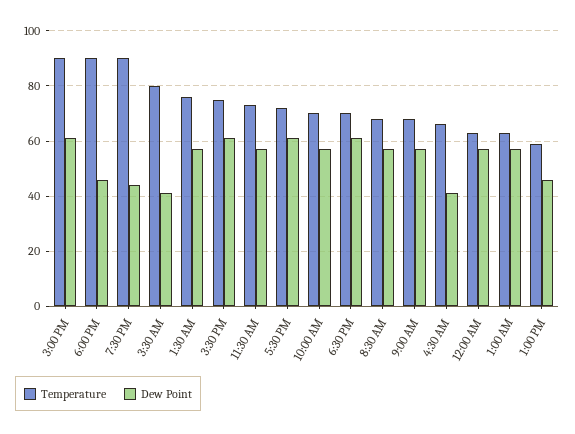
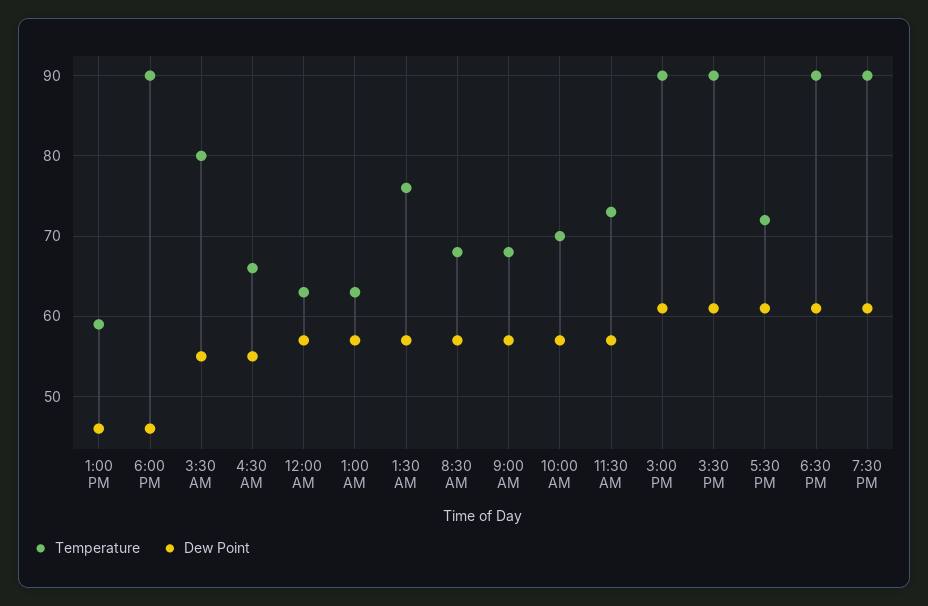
  {
    "Temperature": {
      "3:00 PM": 90,
      "6:00 PM": 90,
      "7:30 PM": 90,
      "3:30 AM": 80,
      "1:30 AM": 76,
-     "3:30 PM": 75,
+     "3:30 PM": 90,
      "11:30 AM": 73,
      "5:30 PM": 72,
      "10:00 AM": 70,
-     "6:30 PM": 70,
+     "6:30 PM": 90,
      "8:30 AM": 68,
      "9:00 AM": 68,
      "4:30 AM": 66,
      "12:00 AM": 63,
      "1:00 AM": 63,
      "1:00 PM": 59
    },
    "Dew Point": {
      "3:00 PM": 61,
      "6:00 PM": 46,
-     "7:30 PM": 45,
+     "7:30 PM": 61,
-     "3:30 AM": 40,
+     "3:30 AM": 55,
      "1:30 AM": 57,
      "3:30 PM": 61,
      "11:30 AM": 57,
      "5:30 PM": 61,
      "10:00 AM": 57,
      "6:30 PM": 61,
      "8:30 AM": 57,
      "9:00 AM": 57,
-     "4:30 AM": 40,
+     "4:30 AM": 55,
      "12:00 AM": 57,
      "1:00 AM": 57,
      "1:00 PM": 46
    }
  }

